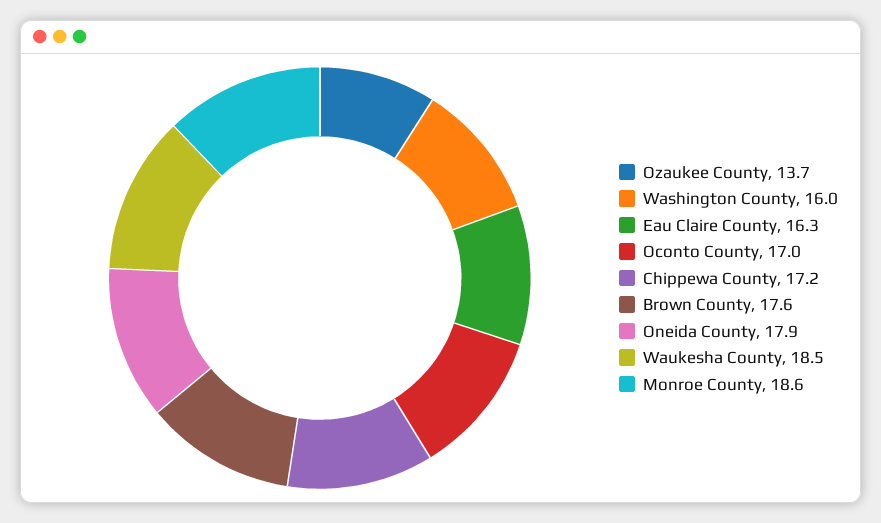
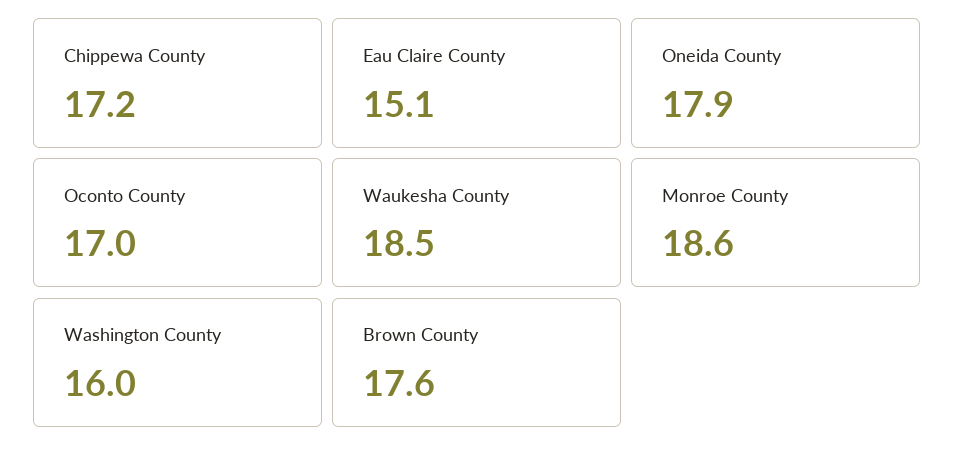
  {
-   "Ozaukee County": 13.7,
    "Washington County": 16,
-   "Eau Claire County": 16.3,
+   "Eau Claire County": 15.1,
    "Oconto County": 17,
    "Chippewa County": 17.2,
    "Brown County": 17.6,
    "Oneida County": 17.9,
    "Waukesha County": 18.5,
    "Monroe County": 18.6
  }

